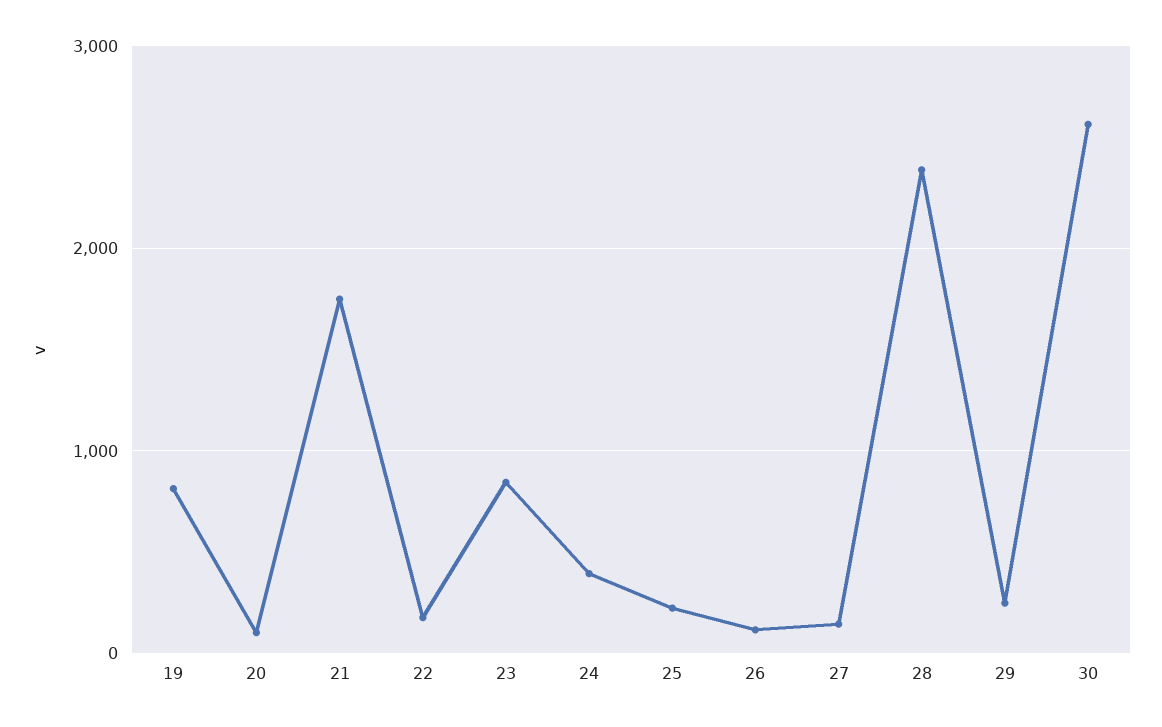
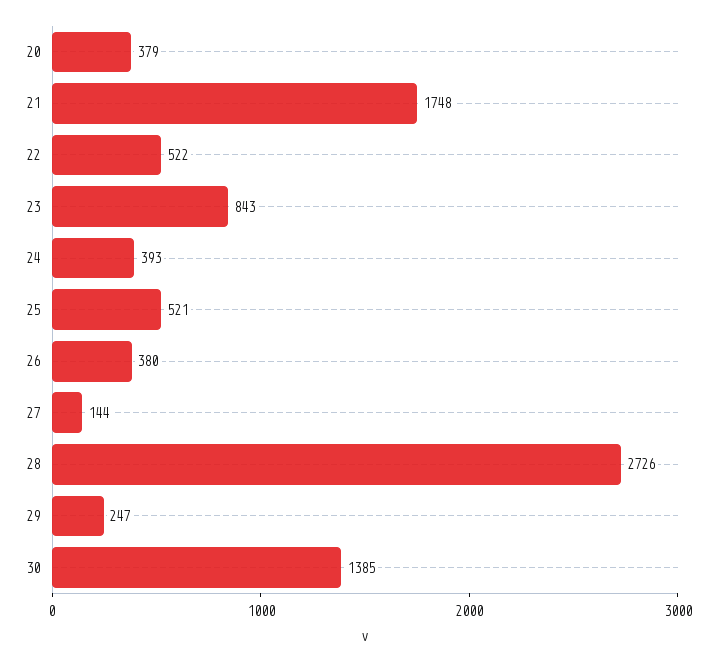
  {
-   "19": 800,
-   "20": 100,
+   "20": 379,
    "21": 1748,
-   "22": 200,
+   "22": 522,
    "23": 843,
    "24": 393,
-   "25": 200,
+   "25": 521,
-   "26": 100,
+   "26": 380,
    "27": 144,
-   "28": 2400,
+   "28": 2726,
    "29": 247,
-   "30": 2600
+   "30": 1385
  }

